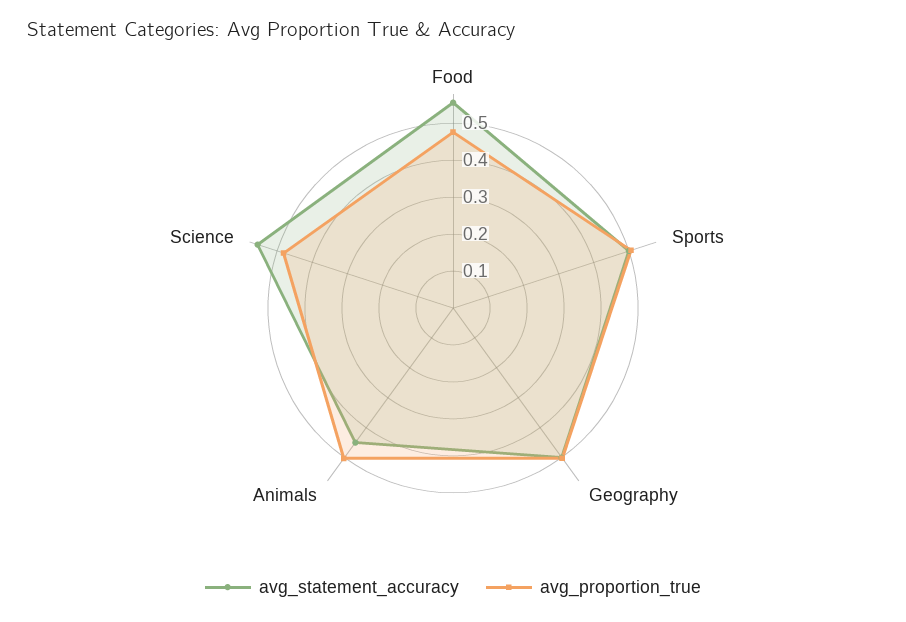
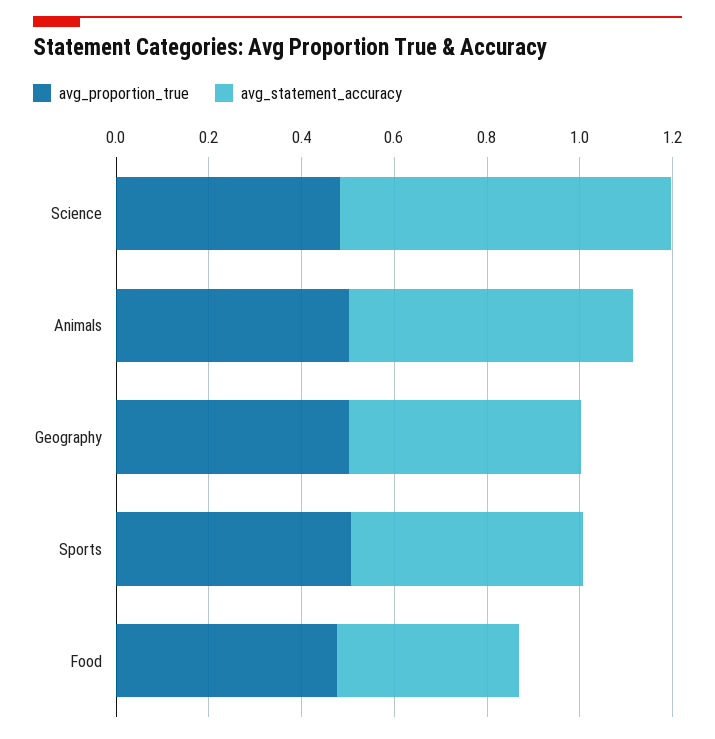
  {
    "avg_statement_accuracy": {
-     "Food": 0.55,
+     "Food": 0.4,
      "Sports": 0.5,
      "Geography": 0.5,
-     "Animals": 0.45,
+     "Animals": 0.6,
-     "Science": 0.55
+     "Science": 0.7
    },
    "avg_proportion_true": {
      "Food": 0.475,
      "Sports": 0.5,
      "Geography": 0.5,
      "Animals": 0.5,
      "Science": 0.475
    }
  }

